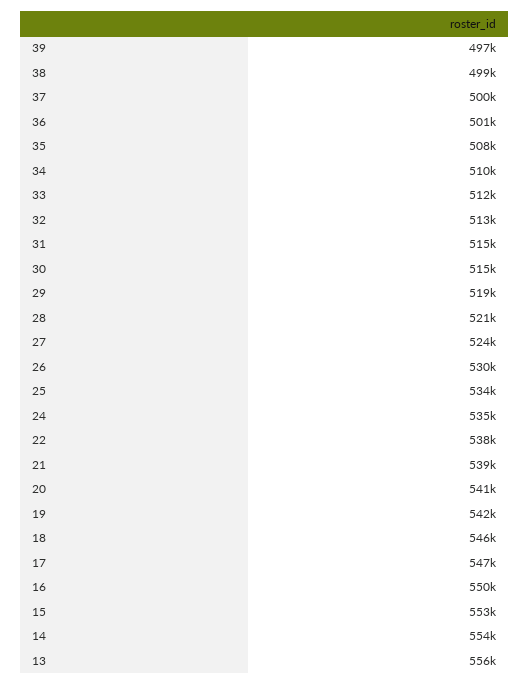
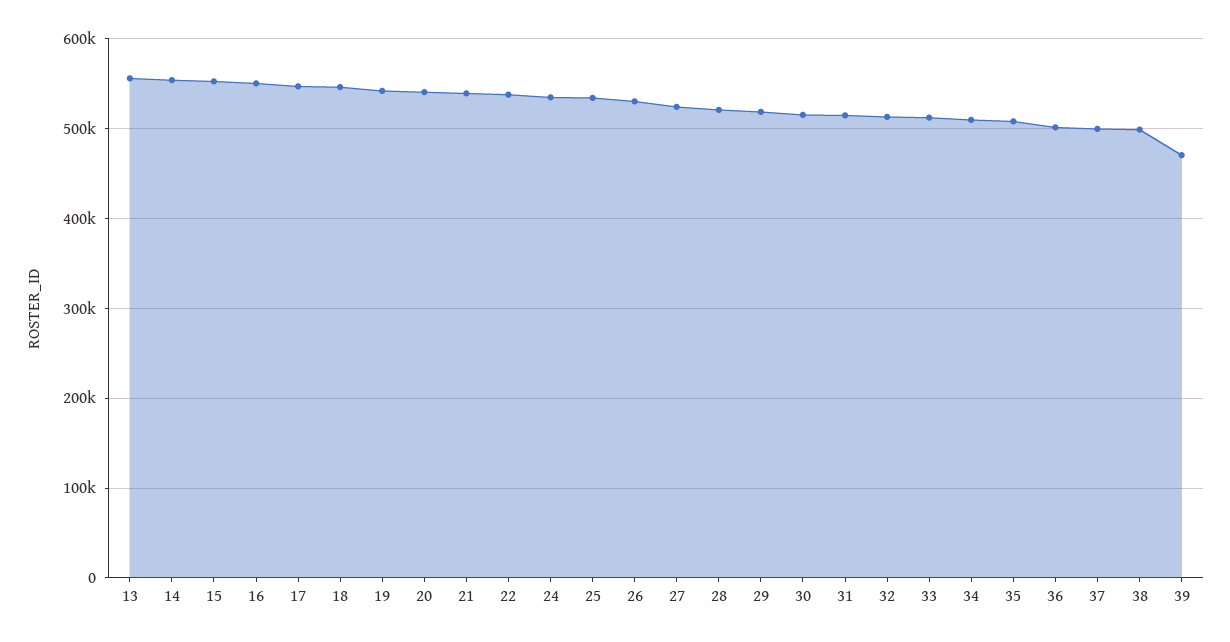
  {
-   "39": 497000,
+   "39": 470000,
    "38": 499000,
    "37": 500000,
    "36": 501000,
    "35": 508000,
    "34": 510000,
    "33": 512000,
    "32": 513000,
    "31": 515000,
    "30": 515000,
    "29": 519000,
    "28": 521000,
    "27": 524000,
    "26": 530000,
    "25": 534000,
    "24": 535000,
    "22": 538000,
    "21": 539000,
    "20": 541000,
    "19": 542000,
    "18": 546000,
    "17": 547000,
    "16": 550000,
    "15": 553000,
    "14": 554000,
    "13": 556000
  }

